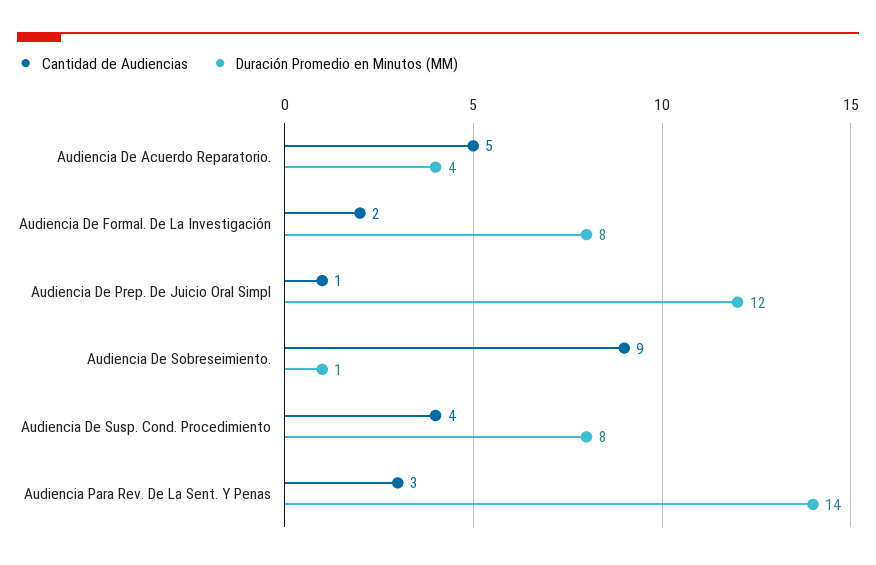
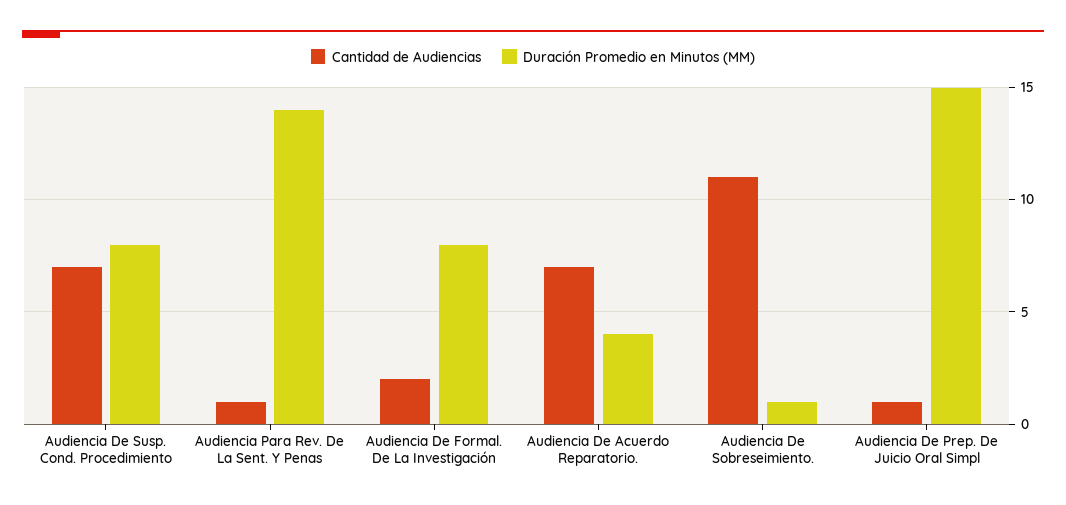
  {
    "Cantidad de Audiencias": {
-     "Audiencia De Acuerdo Reparatorio.": 5,
+     "Audiencia De Acuerdo Reparatorio.": 7,
      "Audiencia De Formal. De La Investigación": 2,
      "Audiencia De Prep. De Juicio Oral Simpl": 1,
-     "Audiencia De Sobreseimiento.": 9,
+     "Audiencia De Sobreseimiento.": 11,
-     "Audiencia De Susp. Cond. Procedimiento": 4,
+     "Audiencia De Susp. Cond. Procedimiento": 7,
-     "Audiencia Para Rev. De La Sent. Y Penas": 3
+     "Audiencia Para Rev. De La Sent. Y Penas": 1
    },
    "Duración Promedio en Minutos (MM)": {
      "Audiencia De Acuerdo Reparatorio.": 4,
      "Audiencia De Formal. De La Investigación": 8,
-     "Audiencia De Prep. De Juicio Oral Simpl": 12,
+     "Audiencia De Prep. De Juicio Oral Simpl": 15,
      "Audiencia De Sobreseimiento.": 1,
      "Audiencia De Susp. Cond. Procedimiento": 8,
      "Audiencia Para Rev. De La Sent. Y Penas": 14
    }
  }

